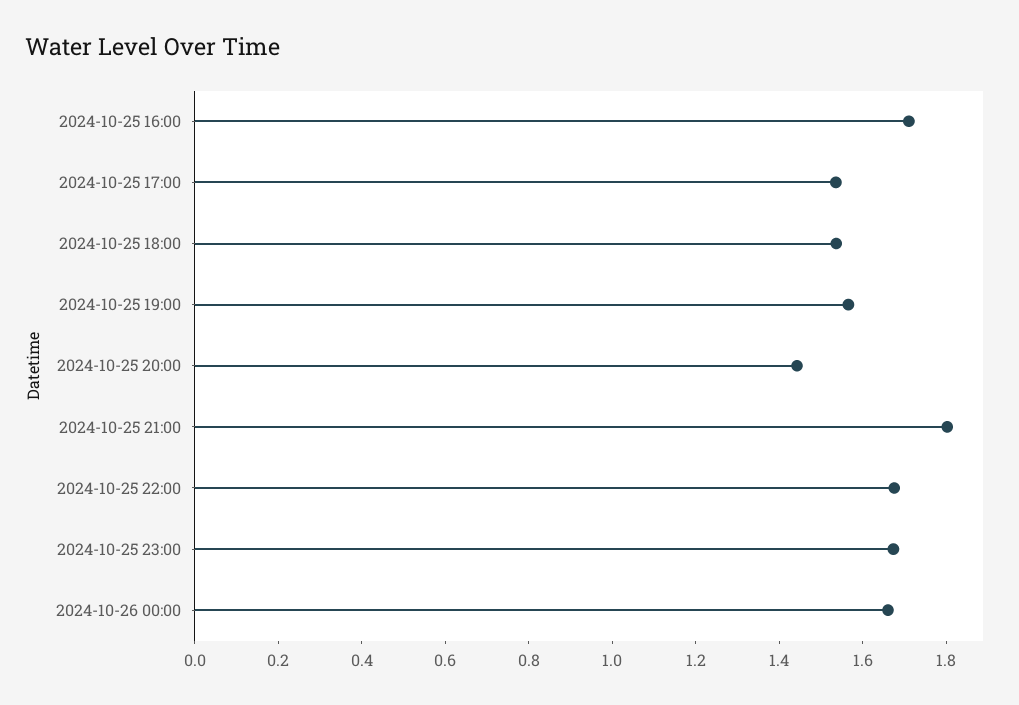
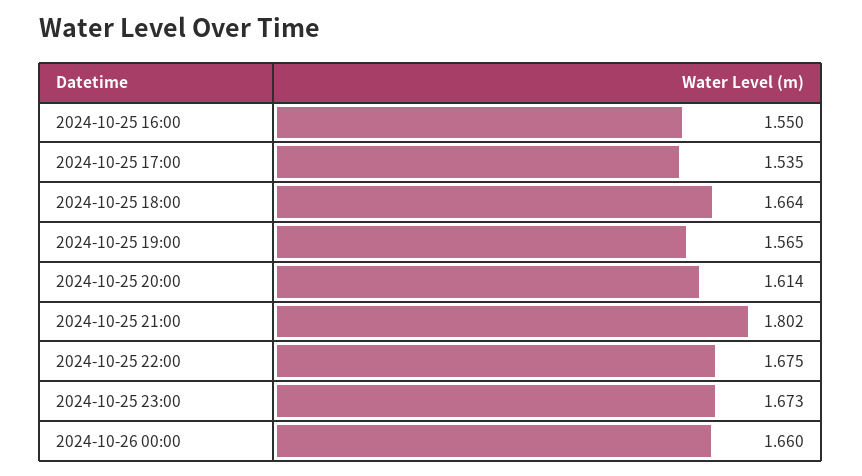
  {
-   "2024-10-25 16:00": 1.7,
+   "2024-10-25 16:00": 1.55,
    "2024-10-25 17:00": 1.535,
-   "2024-10-25 18:00": 1.55,
+   "2024-10-25 18:00": 1.664,
    "2024-10-25 19:00": 1.565,
-   "2024-10-25 20:00": 1.45,
+   "2024-10-25 20:00": 1.614,
    "2024-10-25 21:00": 1.802,
    "2024-10-25 22:00": 1.675,
    "2024-10-25 23:00": 1.673,
    "2024-10-26 00:00": 1.66
  }

